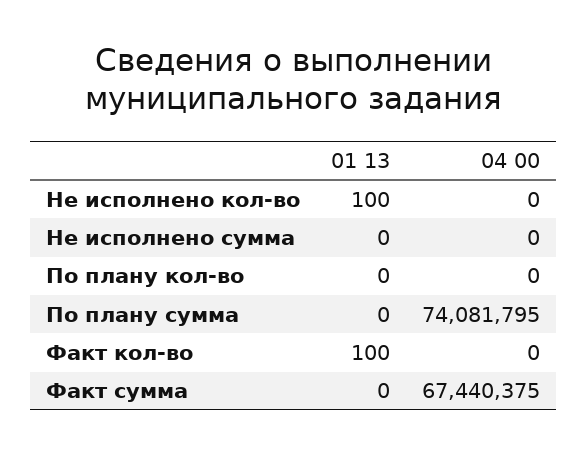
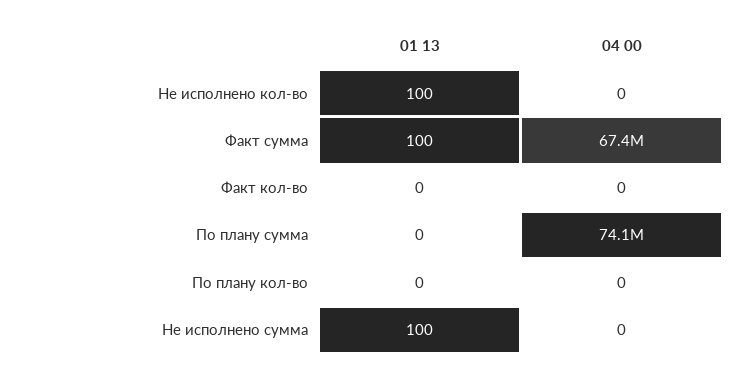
  {
    "01 13": {
      "Не исполнено кол-во": 100,
-     "Не исполнено сумма": 0,
+     "Не исполнено сумма": 100,
      "По плану кол-во": 0,
      "По плану сумма": 0,
-     "Факт кол-во": 100,
+     "Факт кол-во": 0,
-     "Факт сумма": 0
+     "Факт сумма": 100
    },
    "04 00": {
      "Не исполнено кол-во": 0,
      "Не исполнено сумма": 0,
      "По плану кол-во": 0,
      "По плану сумма": 74081795,
      "Факт кол-во": 0,
      "Факт сумма": 67440375
    }
  }

